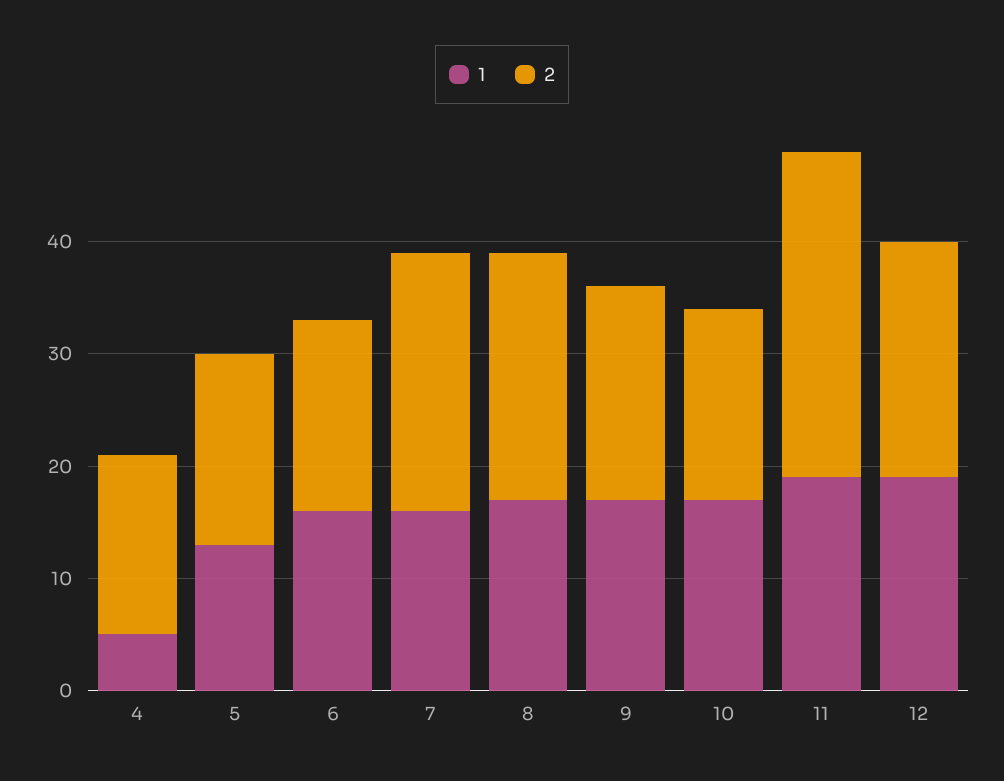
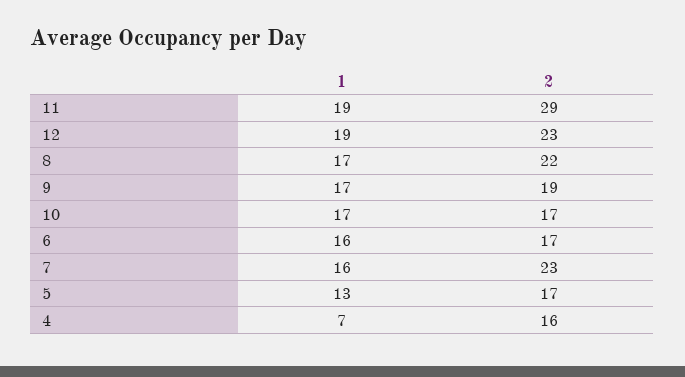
  {
    "1": {
-     "4": 5,
+     "4": 7,
      "5": 13,
      "6": 16,
      "7": 16,
      "8": 17,
      "9": 17,
      "10": 17,
      "11": 19,
      "12": 19
    },
    "2": {
      "4": 16,
      "5": 17,
      "6": 17,
      "7": 23,
      "8": 22,
      "9": 19,
      "10": 17,
      "11": 29,
-     "12": 21
+     "12": 23
    }
  }

